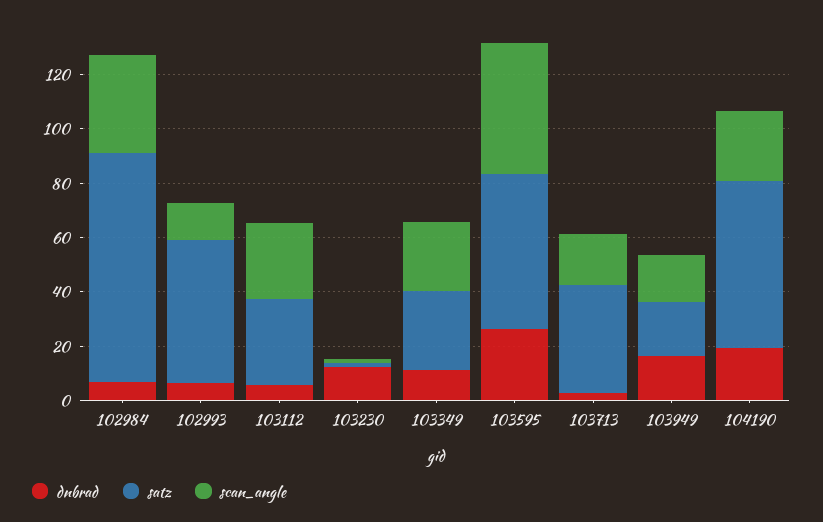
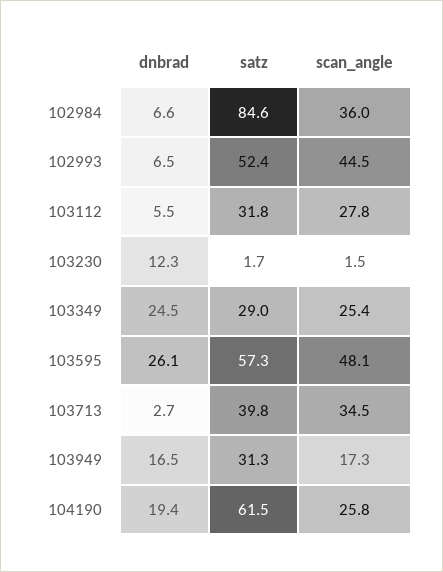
  {
    "dnbrad": {
      "102984": 6.6,
      "102993": 6.5,
      "103112": 5.5,
      "103230": 12.3,
-     "103349": 10,
+     "103349": 24.5,
      "103595": 26.1,
      "103713": 2.7,
      "103949": 16.5,
      "104190": 19.4
    },
    "satz": {
      "102984": 84.6,
      "102993": 52.4,
      "103112": 31.8,
      "103230": 1.7,
      "103349": 29,
      "103595": 57.3,
      "103713": 39.8,
-     "103949": 20,
+     "103949": 31.3,
      "104190": 61.5
    },
    "scan_angle": {
      "102984": 36,
-     "102993": 15,
+     "102993": 44.5,
      "103112": 27.8,
      "103230": 1.5,
      "103349": 25.4,
      "103595": 48.1,
-     "103713": 20,
+     "103713": 34.5,
      "103949": 17.3,
      "104190": 25.8
    }
  }

